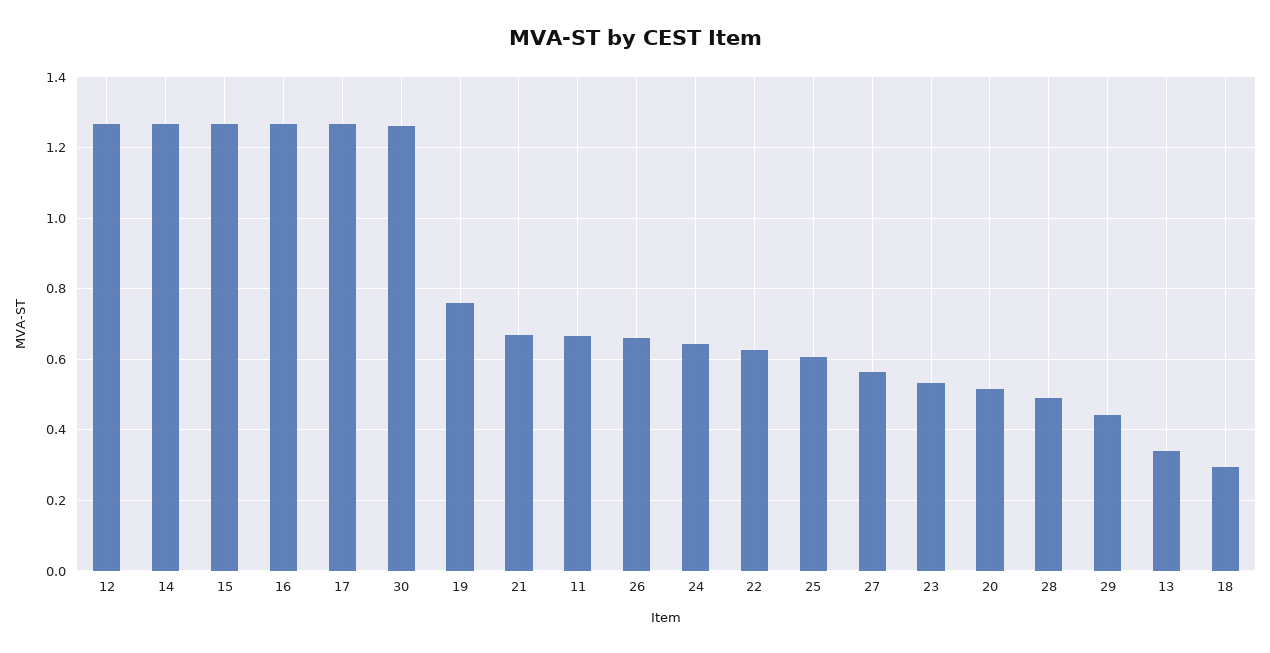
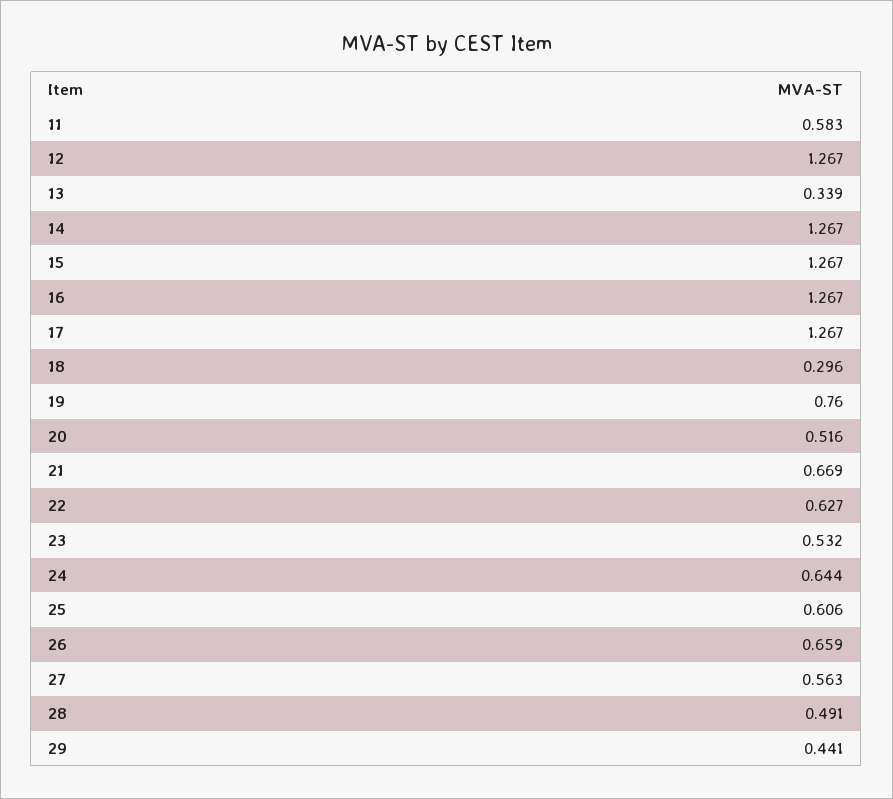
  {
    "12": 1.267,
    "14": 1.267,
    "15": 1.267,
    "16": 1.267,
    "17": 1.267,
-   "30": 1.26,
    "19": 0.76,
    "21": 0.669,
-   "11": 0.66,
+   "11": 0.583,
    "26": 0.659,
    "24": 0.644,
    "22": 0.627,
    "25": 0.606,
    "27": 0.563,
    "23": 0.532,
    "20": 0.516,
    "28": 0.491,
    "29": 0.441,
    "13": 0.339,
    "18": 0.296
  }

